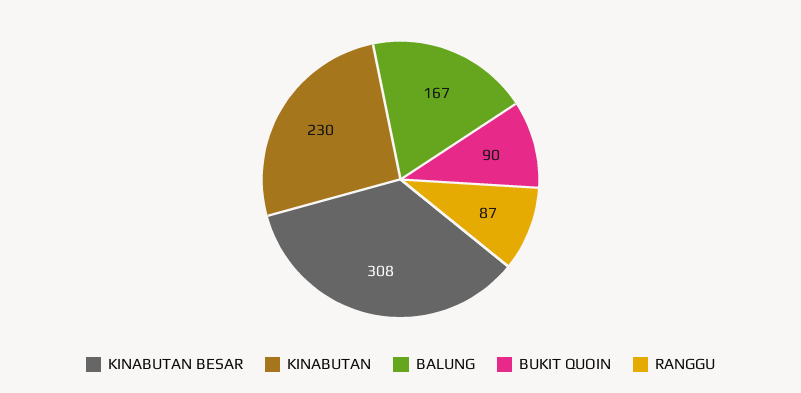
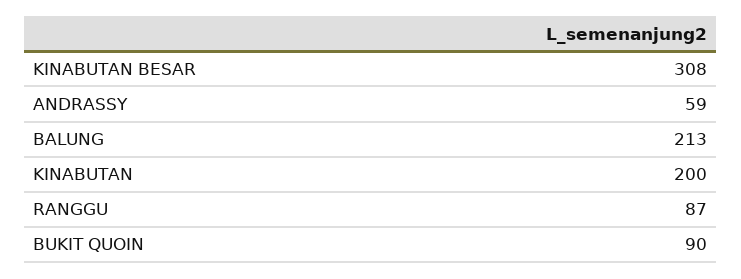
  {
    "KINABUTAN BESAR": 308,
-   "KINABUTAN": 230,
+   "KINABUTAN": 200,
-   "BALUNG": 167,
+   "BALUNG": 213,
    "BUKIT QUOIN": 90,
-   "RANGGU": 87
+   "RANGGU": 87,
+   "ANDRASSY": 59
  }

